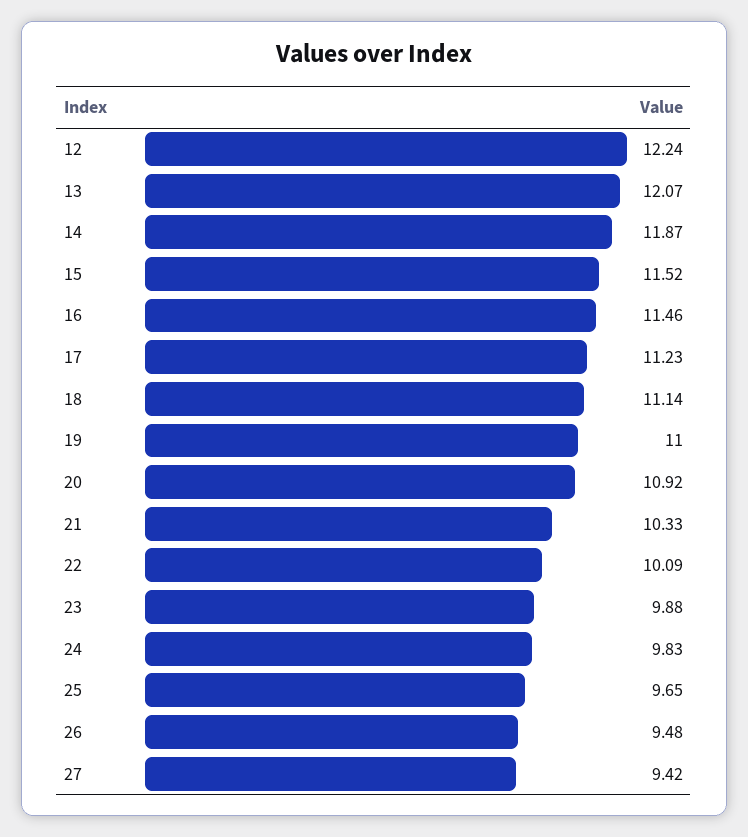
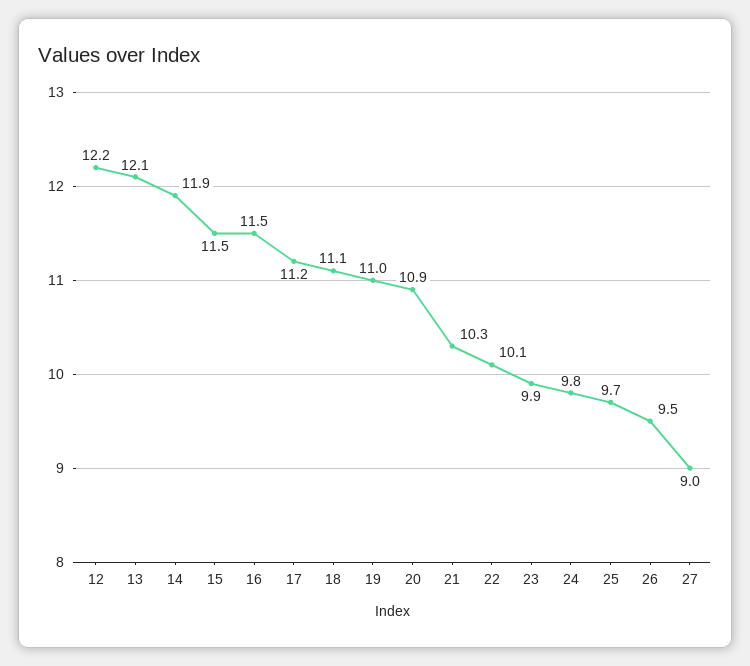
  {
    "12": 12.24,
    "13": 12.07,
    "14": 11.87,
    "15": 11.52,
    "16": 11.46,
    "17": 11.23,
    "18": 11.14,
    "19": 11,
    "20": 10.92,
    "21": 10.33,
    "22": 10.09,
    "23": 9.88,
    "24": 9.83,
    "25": 9.65,
    "26": 9.48,
-   "27": 9.42
+   "27": 9
  }

